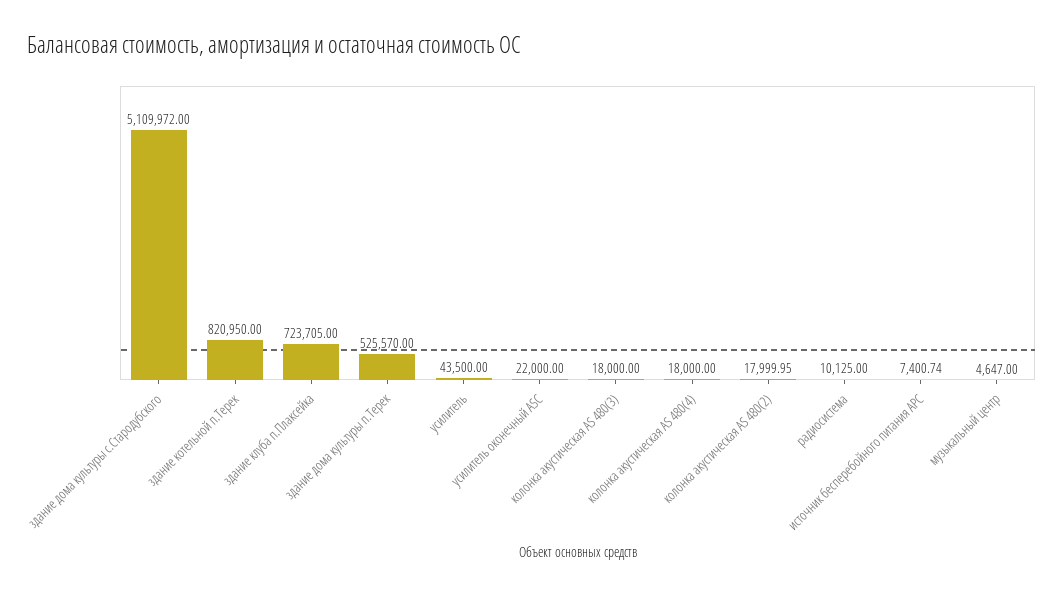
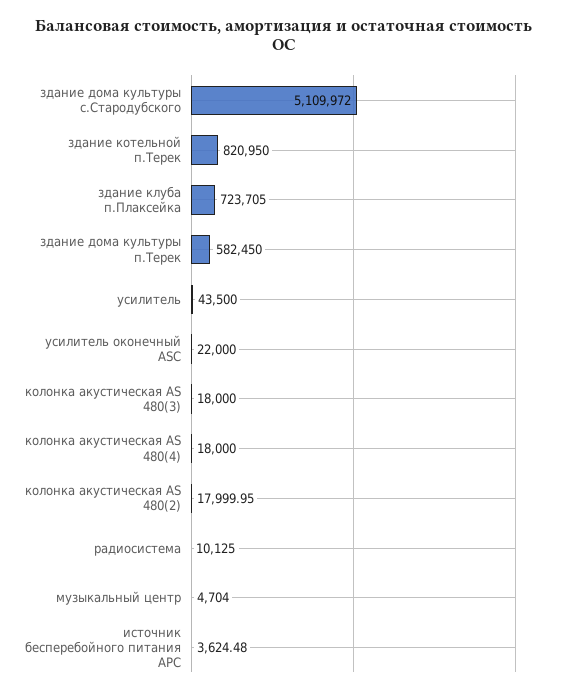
  {
    "здание дома культуры с.Стародубского": 5109972,
    "здание котельной п.Терек": 820950,
    "здание клуба п.Плаксейка": 723705,
-   "здание дома культуры п.Терек": 525570,
+   "здание дома культуры п.Терек": 582450,
    "усилитель": 43500,
    "усилитель оконечный ASC": 22000,
    "колонка акустическая AS 480(3)": 18000,
    "колонка акустическая AS 480(4)": 18000,
    "колонка акустическая AS 480(2)": 17999.95,
    "радиосистема": 10125,
-   "источник бесперебойного питания APC": 7400.74,
+   "источник бесперебойного питания APC": 3624.48,
-   "музыкальный центр": 4647
+   "музыкальный центр": 4704
  }

